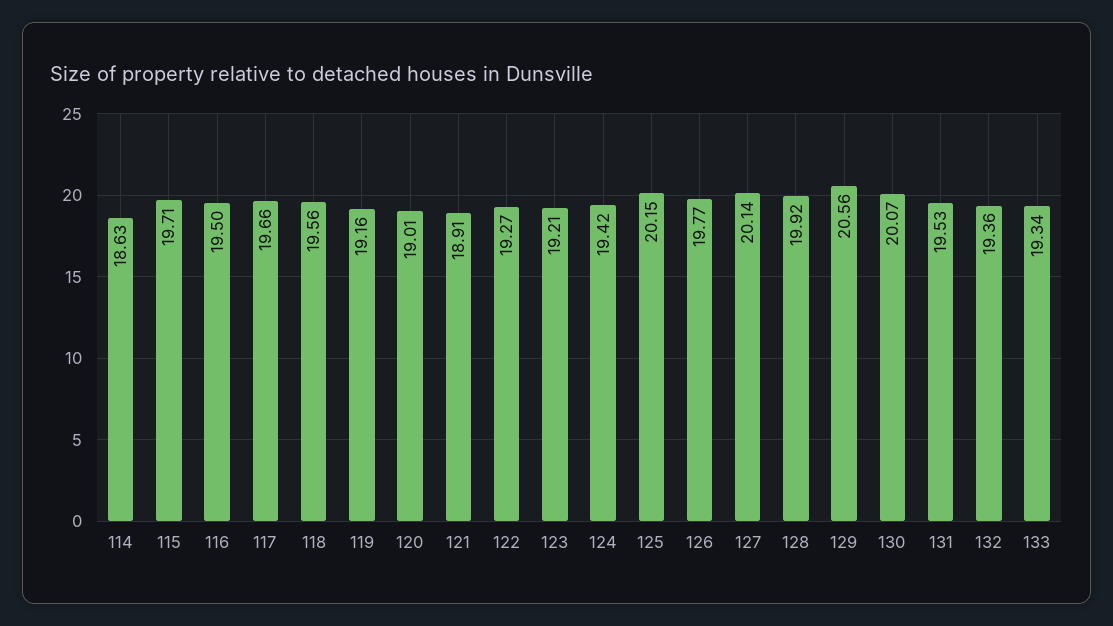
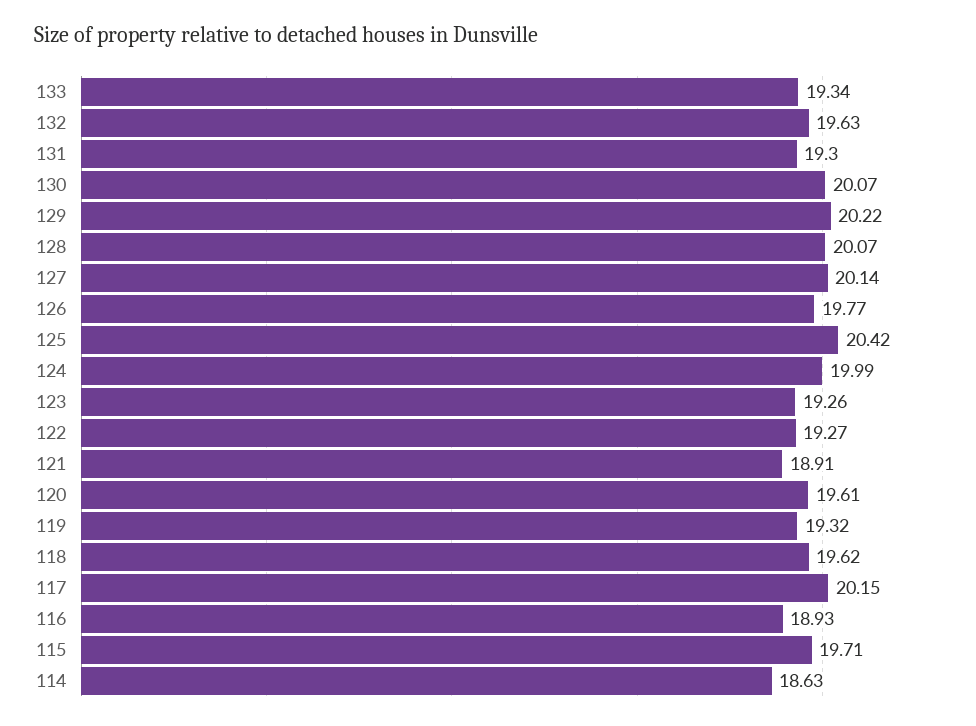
  {
    "114": 18.63,
    "115": 19.71,
-   "116": 19.5,
+   "116": 18.93,
-   "117": 19.66,
+   "117": 20.15,
-   "118": 19.56,
+   "118": 19.62,
-   "119": 19.16,
+   "119": 19.32,
-   "120": 19.01,
+   "120": 19.61,
    "121": 18.91,
    "122": 19.27,
-   "123": 19.21,
+   "123": 19.26,
-   "124": 19.42,
+   "124": 19.99,
-   "125": 20.15,
+   "125": 20.42,
    "126": 19.77,
    "127": 20.14,
-   "128": 19.92,
+   "128": 20.07,
-   "129": 20.56,
+   "129": 20.22,
    "130": 20.07,
-   "131": 19.53,
+   "131": 19.3,
-   "132": 19.36,
+   "132": 19.63,
    "133": 19.34
  }

